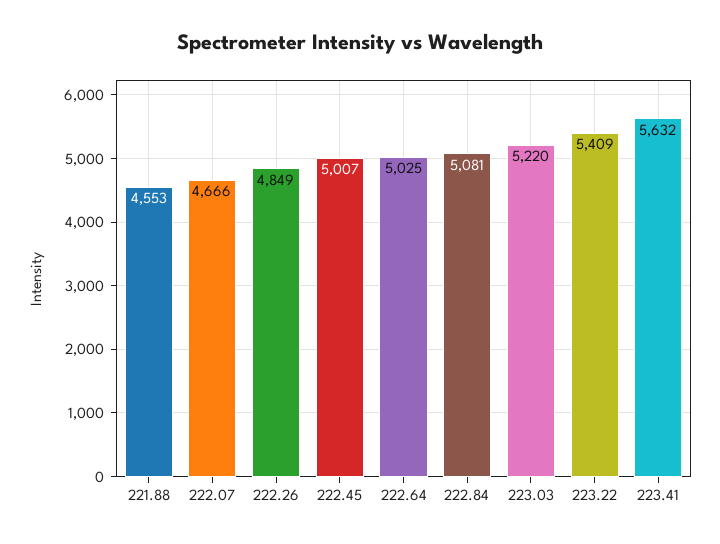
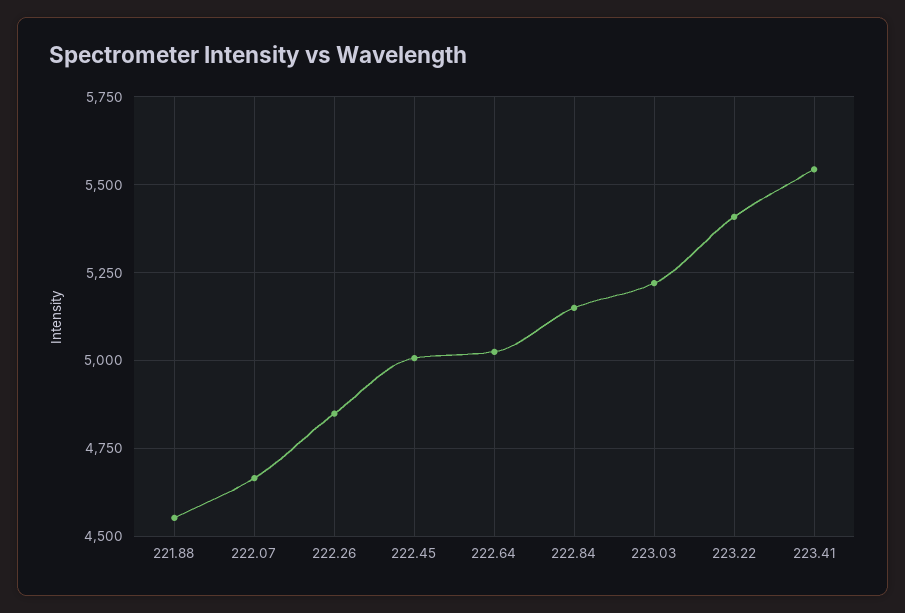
  {
    "221.88": 4553,
    "222.07": 4666,
    "222.26": 4849,
    "222.45": 5007,
    "222.64": 5025,
-   "222.84": 5081,
+   "222.84": 5150,
    "223.03": 5220,
    "223.22": 5409,
-   "223.41": 5632
+   "223.41": 5550
  }

